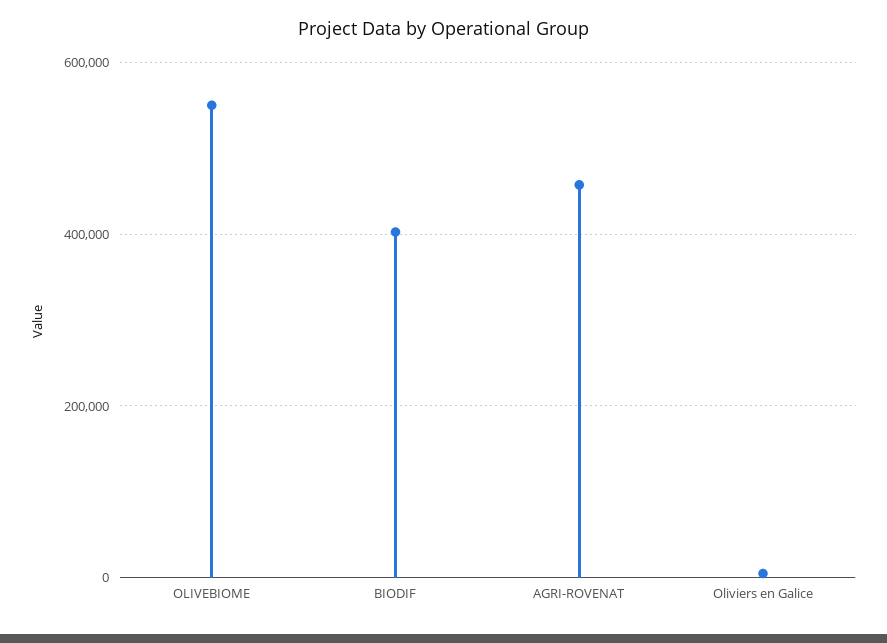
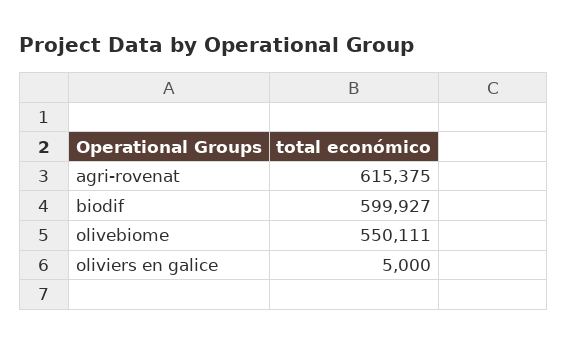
  {
    "OLIVEBIOME": 550111,
-   "BIODIF": 400000,
+   "BIODIF": 599927,
-   "AGRI-ROVENAT": 460000,
+   "AGRI-ROVENAT": 615375,
    "Oliviers en Galice": 5000
  }

